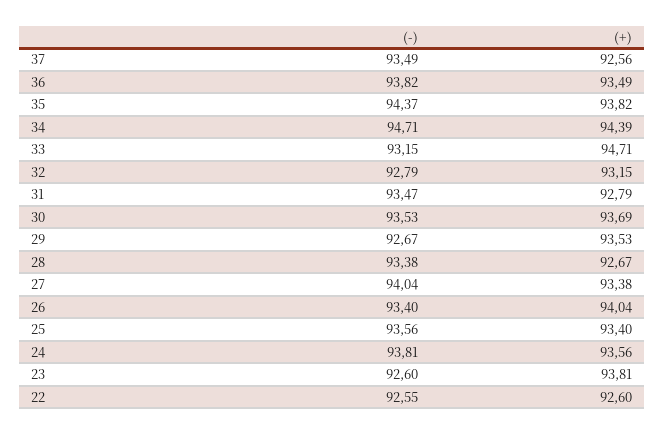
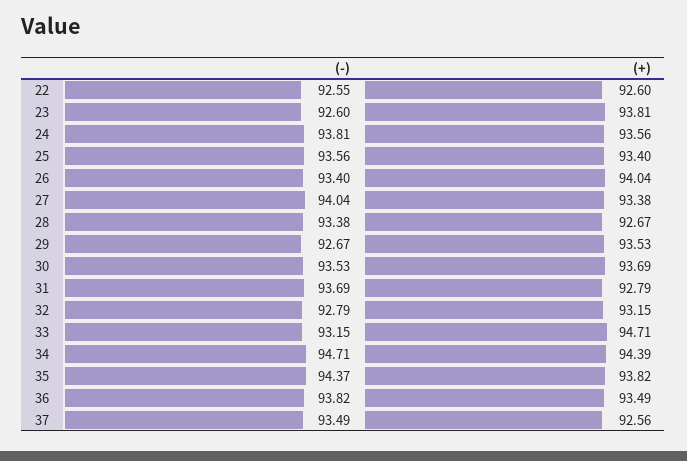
  {
    "(-)": {
      "37": 93.49,
      "36": 93.82,
      "35": 94.37,
      "34": 94.71,
      "33": 93.15,
      "32": 92.79,
-     "31": 93.47,
+     "31": 93.69,
      "30": 93.53,
      "29": 92.67,
      "28": 93.38,
      "27": 94.04,
      "26": 93.4,
      "25": 93.56,
      "24": 93.81,
      "23": 92.6,
      "22": 92.55
    },
    "(+)": {
      "37": 92.56,
      "36": 93.49,
      "35": 93.82,
      "34": 94.39,
      "33": 94.71,
      "32": 93.15,
      "31": 92.79,
      "30": 93.69,
      "29": 93.53,
      "28": 92.67,
      "27": 93.38,
      "26": 94.04,
      "25": 93.4,
      "24": 93.56,
      "23": 93.81,
      "22": 92.6
    }
  }

